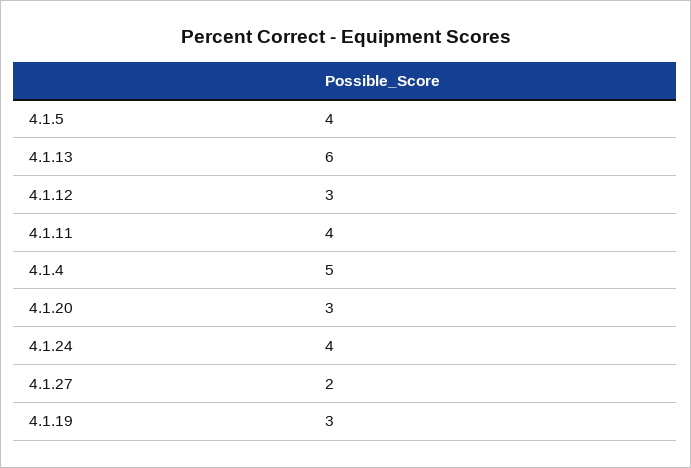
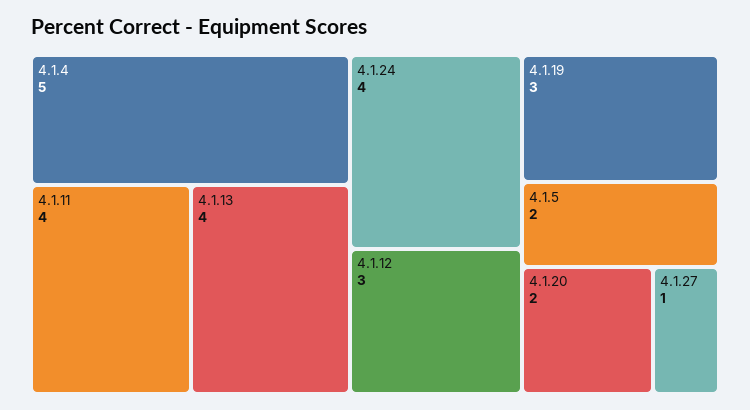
  {
-   "4.1.5": 4,
+   "4.1.5": 2,
-   "4.1.13": 6,
+   "4.1.13": 4,
    "4.1.12": 3,
    "4.1.11": 4,
    "4.1.4": 5,
-   "4.1.20": 3,
+   "4.1.20": 2,
    "4.1.24": 4,
-   "4.1.27": 2,
+   "4.1.27": 1,
    "4.1.19": 3
  }

